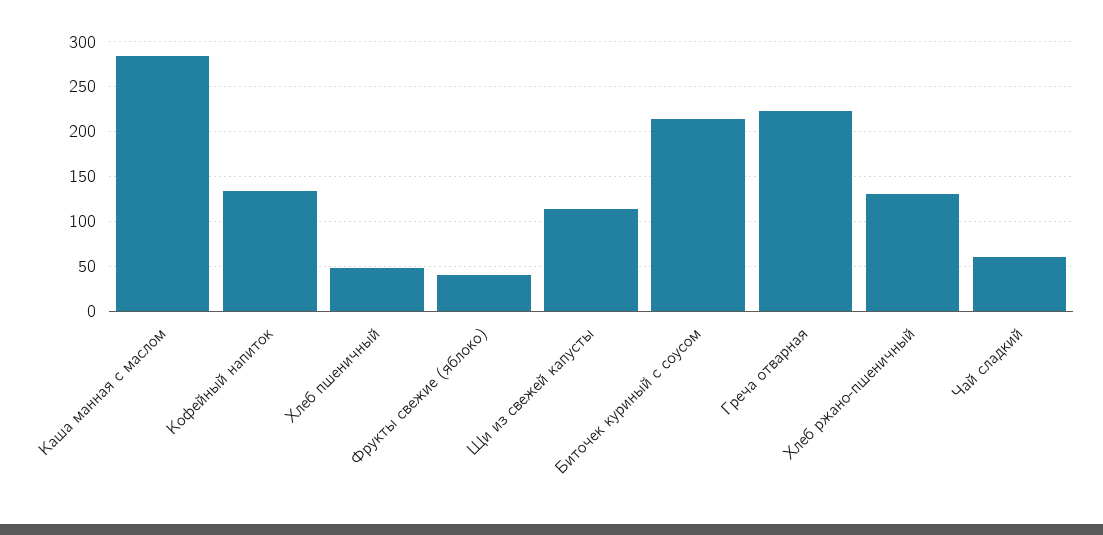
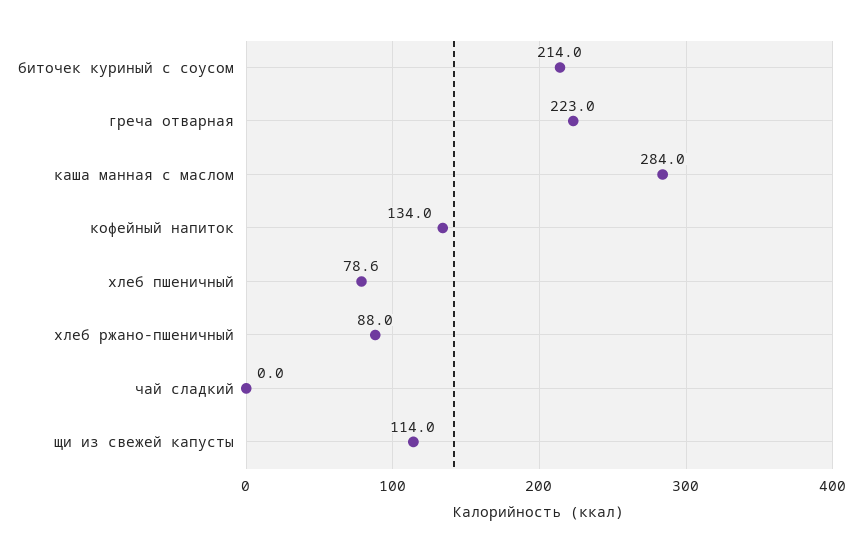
  {
    "Каша манная с маслом": 284,
    "Кофейный напиток": 134,
-   "Хлеб пшеничный": 50,
+   "Хлеб пшеничный": 78.6,
-   "Фрукты свежие (яблоко)": 40,
    "Щи из свежей капусты": 114,
    "Биточек куриный с соусом": 214,
    "Греча отварная": 223,
-   "Хлеб ржано-пшеничный": 130,
+   "Хлеб ржано-пшеничный": 88,
-   "Чай сладкий": 60
+   "Чай сладкий": 0
  }

